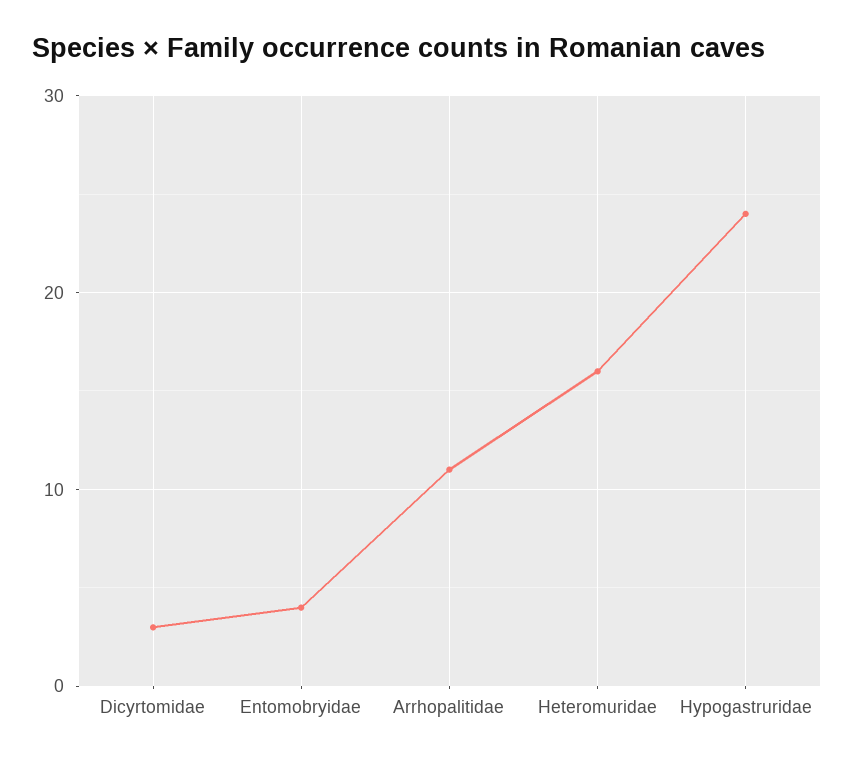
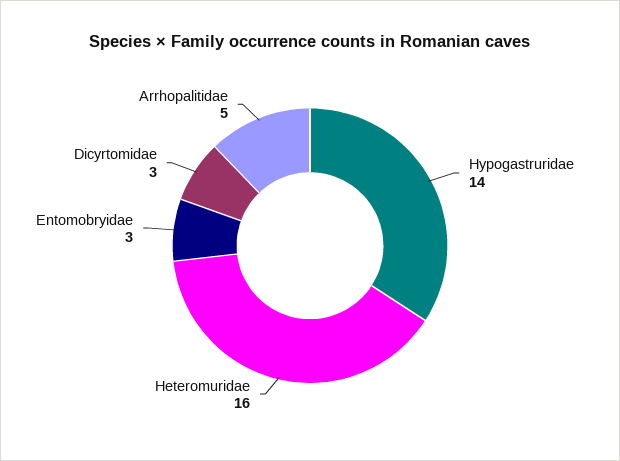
  {
    "Dicyrtomidae": 3,
-   "Entomobryidae": 4,
+   "Entomobryidae": 3,
-   "Arrhopalitidae": 11,
+   "Arrhopalitidae": 5,
    "Heteromuridae": 16,
-   "Hypogastruridae": 24
+   "Hypogastruridae": 14
  }

